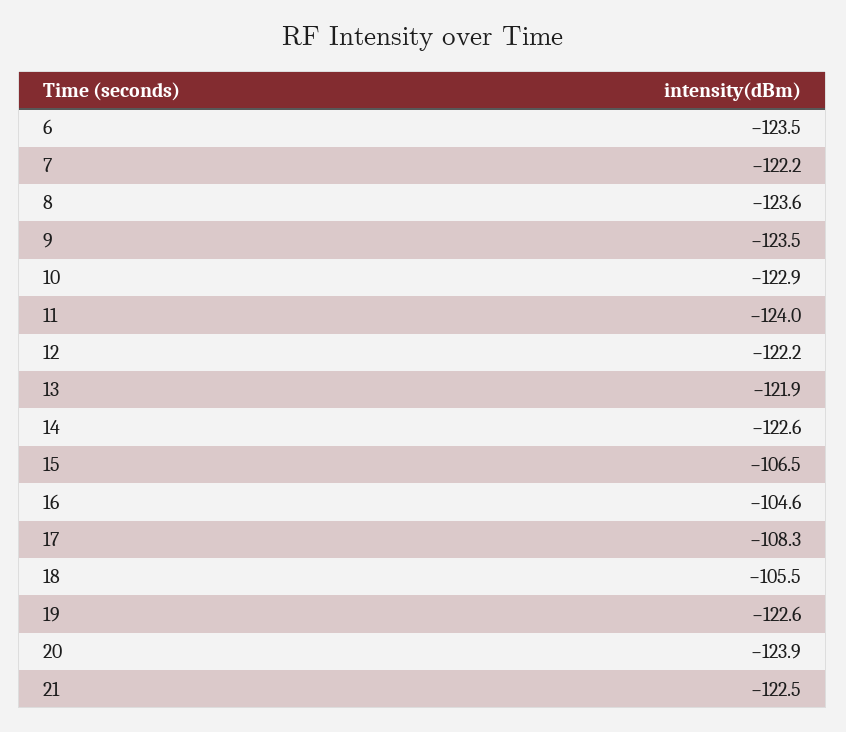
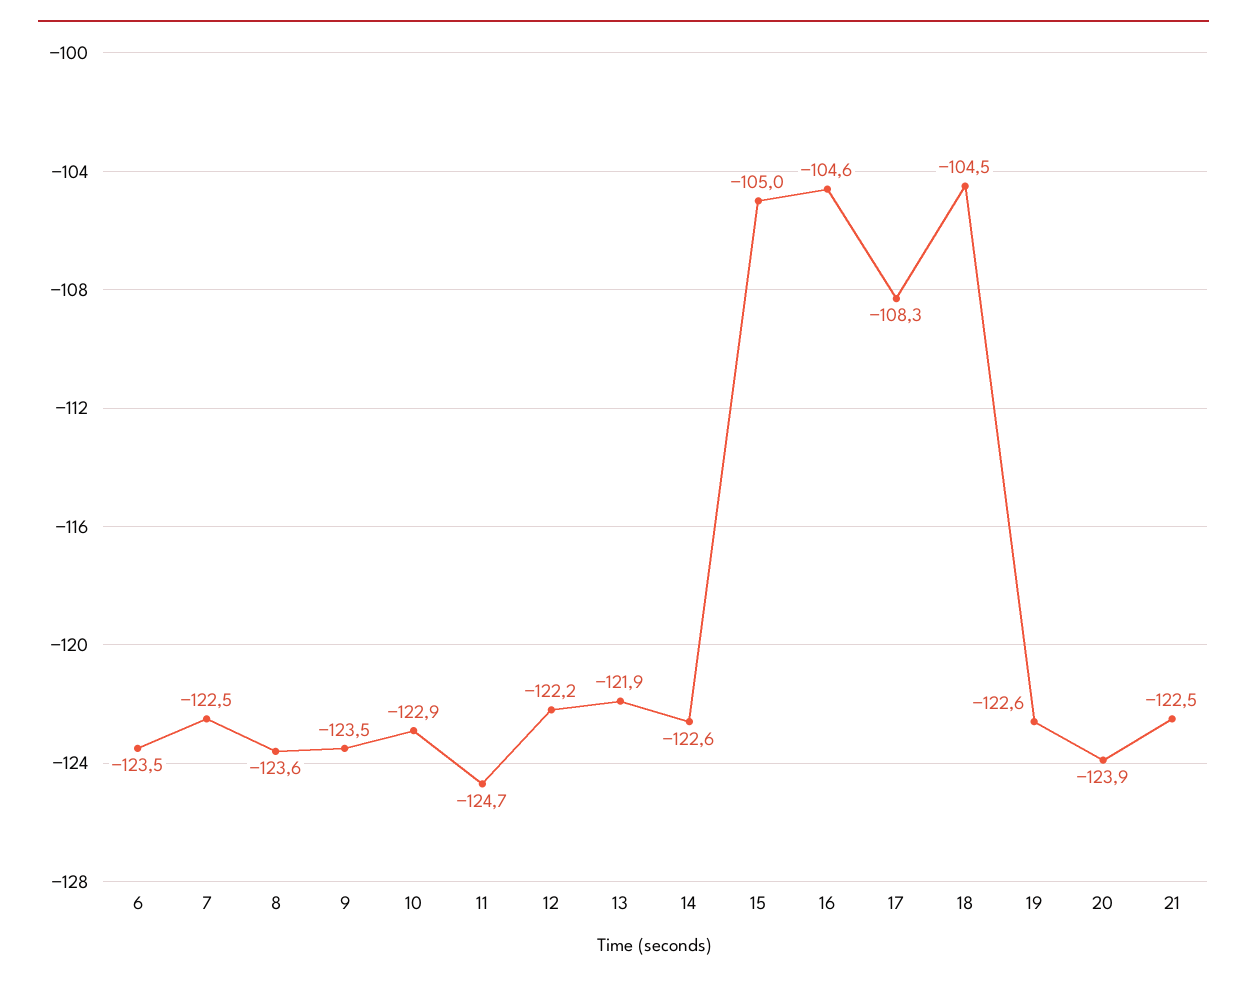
  {
    "6": -123.5,
-   "7": -122.2,
+   "7": -122.5,
    "8": -123.6,
    "9": -123.5,
    "10": -122.9,
-   "11": -124,
+   "11": -124.7,
    "12": -122.2,
    "13": -121.9,
    "14": -122.6,
-   "15": -106.5,
+   "15": -105,
    "16": -104.6,
    "17": -108.3,
-   "18": -105.5,
+   "18": -104.5,
    "19": -122.6,
    "20": -123.9,
    "21": -122.5
  }

